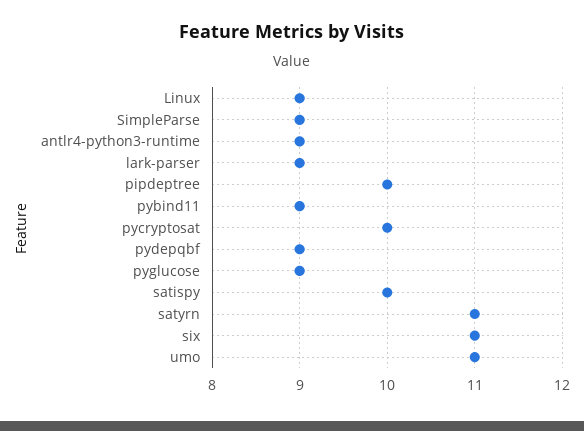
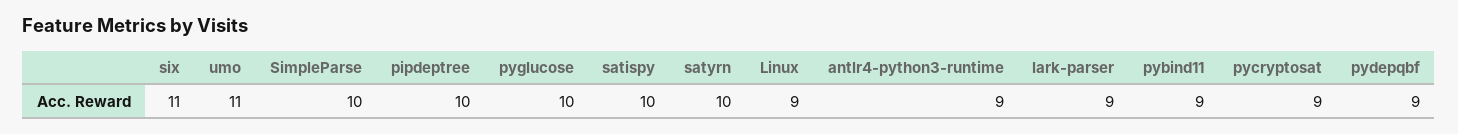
  {
    "Linux": 9,
-   "SimpleParse": 9,
+   "SimpleParse": 10,
    "antlr4-python3-runtime": 9,
    "lark-parser": 9,
    "pipdeptree": 10,
    "pybind11": 9,
-   "pycryptosat": 10,
+   "pycryptosat": 9,
    "pydepqbf": 9,
-   "pyglucose": 9,
+   "pyglucose": 10,
    "satispy": 10,
-   "satyrn": 11,
+   "satyrn": 10,
    "six": 11,
    "umo": 11
  }

